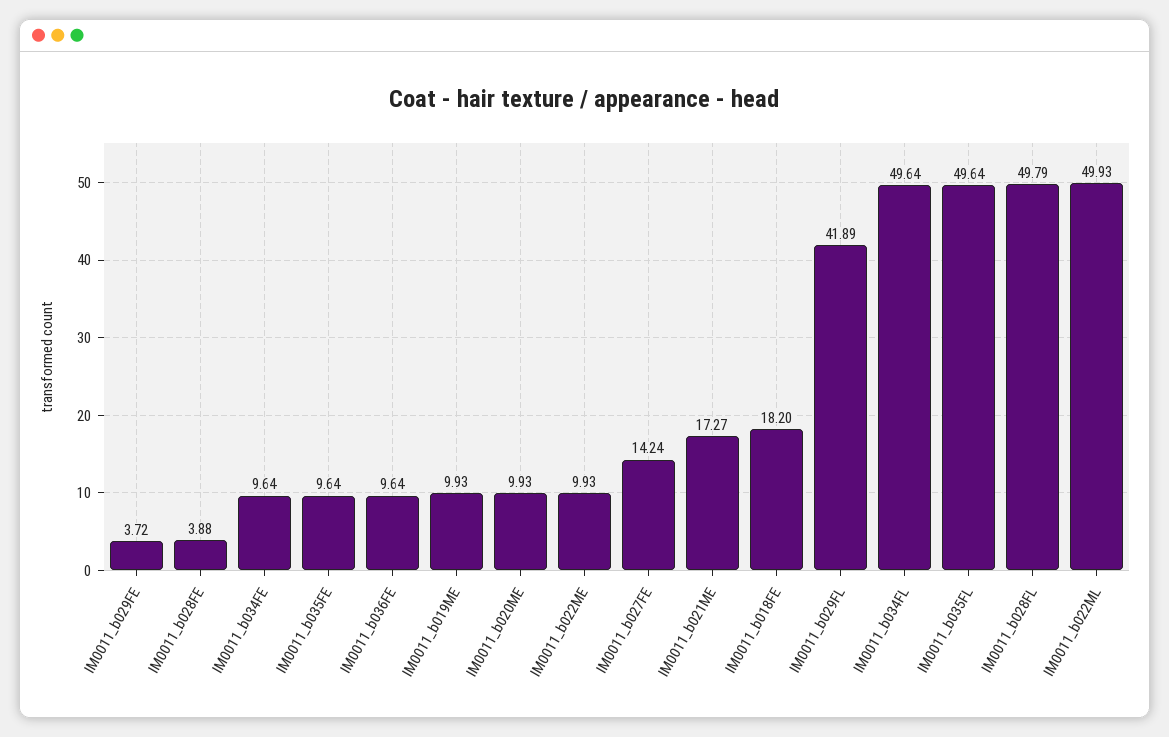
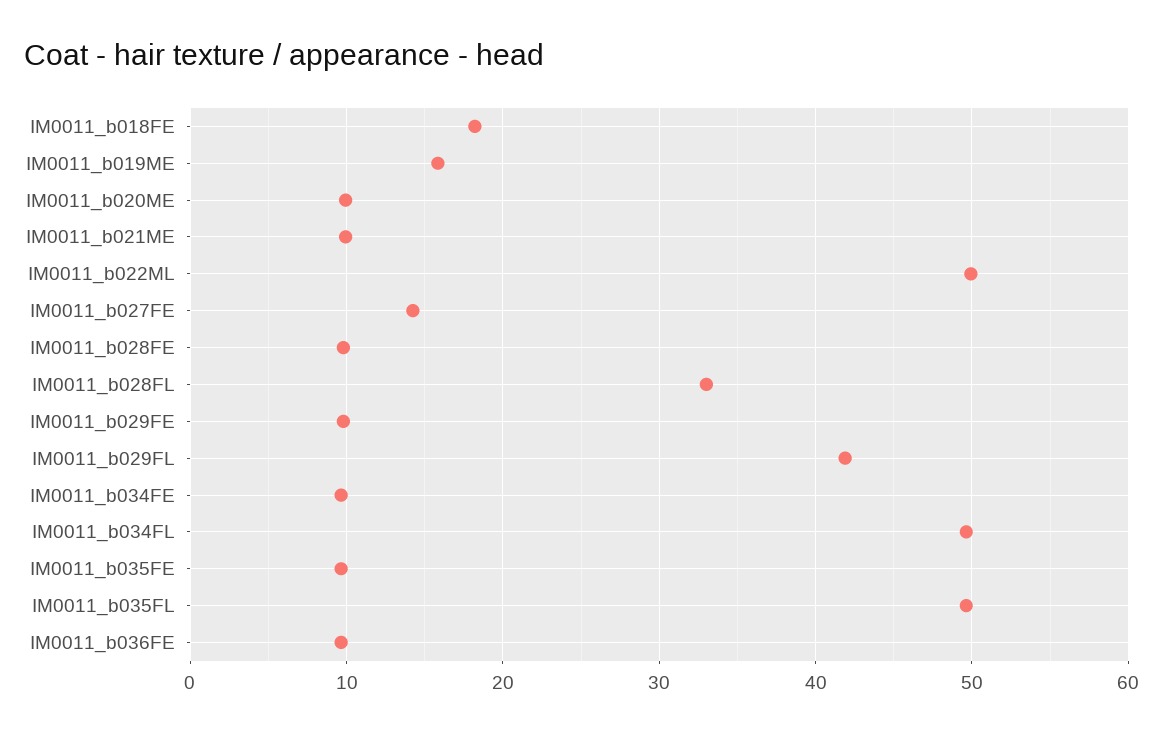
  {
-   "IM0011_b029FE": 3.72,
+   "IM0011_b029FE": 10,
-   "IM0011_b028FE": 3.88,
+   "IM0011_b028FE": 10,
    "IM0011_b034FE": 9.64,
    "IM0011_b035FE": 9.64,
    "IM0011_b036FE": 9.64,
-   "IM0011_b019ME": 9.93,
+   "IM0011_b019ME": 16,
    "IM0011_b020ME": 9.93,
-   "IM0011_b022ME": 9.93,
    "IM0011_b027FE": 14.24,
-   "IM0011_b021ME": 17.27,
+   "IM0011_b021ME": 10,
    "IM0011_b018FE": 18.2,
    "IM0011_b029FL": 41.89,
    "IM0011_b034FL": 49.64,
    "IM0011_b035FL": 49.64,
-   "IM0011_b028FL": 49.79,
+   "IM0011_b028FL": 33,
    "IM0011_b022ML": 49.93
  }

